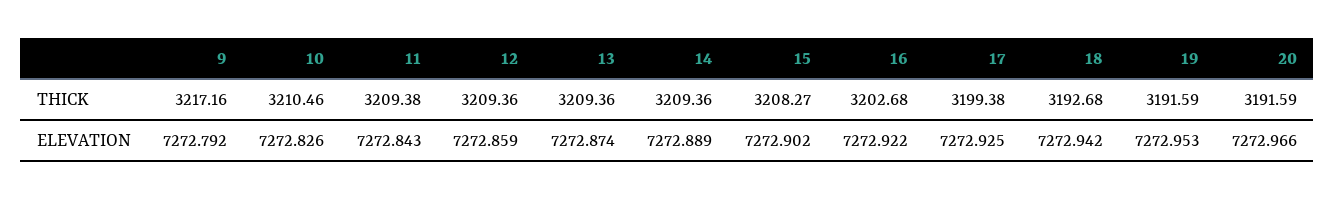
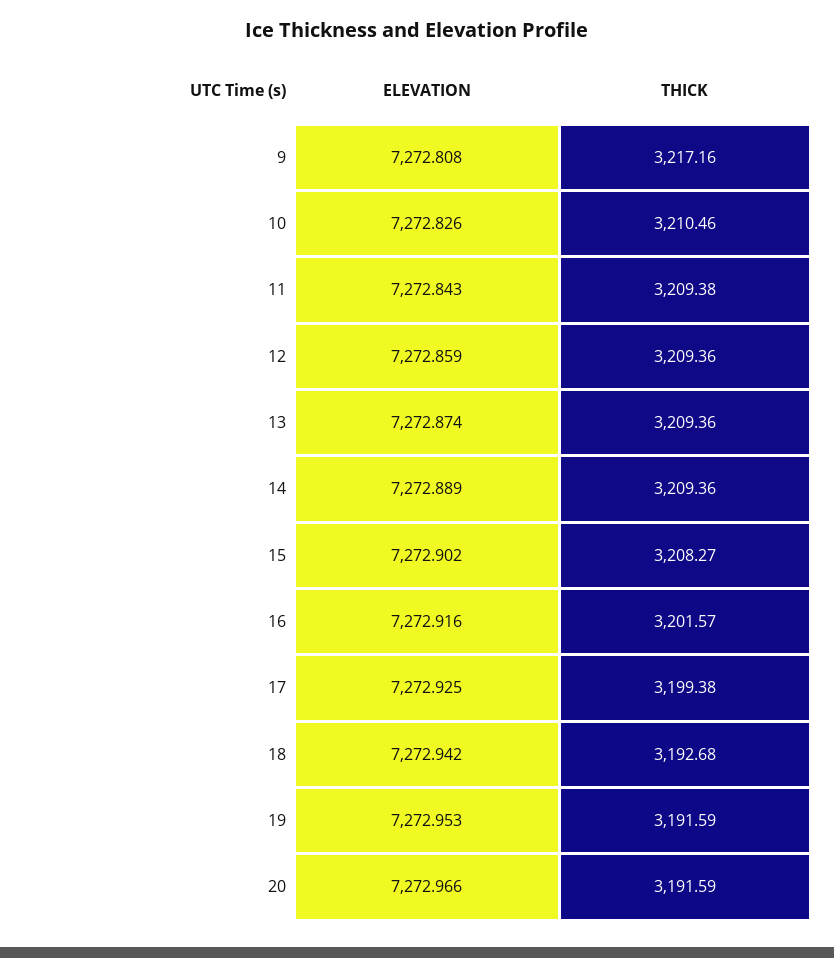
  {
    "9": {
      "THICK": 3217.16,
-     "ELEVATION": 7272.792
+     "ELEVATION": 7272.808
    },
    "10": {
      "THICK": 3210.46,
      "ELEVATION": 7272.826
    },
    "11": {
      "THICK": 3209.38,
      "ELEVATION": 7272.843
    },
    "12": {
      "THICK": 3209.36,
      "ELEVATION": 7272.859
    },
    "13": {
      "THICK": 3209.36,
      "ELEVATION": 7272.874
    },
    "14": {
      "THICK": 3209.36,
      "ELEVATION": 7272.889
    },
    "15": {
      "THICK": 3208.27,
      "ELEVATION": 7272.902
    },
    "16": {
-     "THICK": 3202.68,
+     "THICK": 3201.57,
-     "ELEVATION": 7272.922
+     "ELEVATION": 7272.916
    },
    "17": {
      "THICK": 3199.38,
      "ELEVATION": 7272.925
    },
    "18": {
      "THICK": 3192.68,
      "ELEVATION": 7272.942
    },
    "19": {
      "THICK": 3191.59,
      "ELEVATION": 7272.953
    },
    "20": {
      "THICK": 3191.59,
      "ELEVATION": 7272.966
    }
  }

